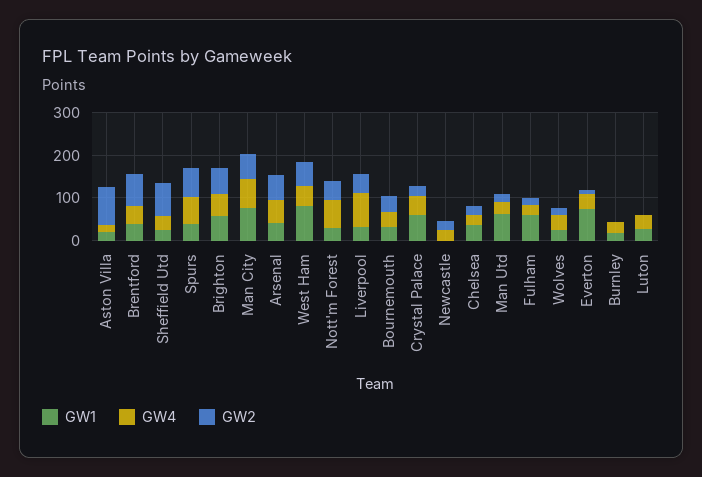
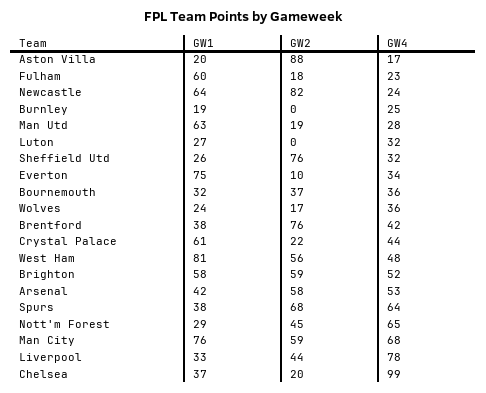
  {
    "GW1": {
      "Aston Villa": 20,
      "Brentford": 38,
      "Sheffield Utd": 26,
      "Spurs": 38,
      "Brighton": 58,
      "Man City": 76,
      "Arsenal": 42,
      "West Ham": 81,
      "Nott'm Forest": 29,
      "Liverpool": 33,
      "Bournemouth": 32,
      "Crystal Palace": 61,
-     "Newcastle": 0,
+     "Newcastle": 64,
      "Chelsea": 37,
      "Man Utd": 63,
      "Fulham": 60,
      "Wolves": 24,
      "Everton": 75,
      "Burnley": 19,
      "Luton": 27
    },
    "GW4": {
      "Aston Villa": 17,
      "Brentford": 42,
      "Sheffield Utd": 32,
      "Spurs": 64,
      "Brighton": 52,
      "Man City": 68,
      "Arsenal": 53,
      "West Ham": 48,
      "Nott'm Forest": 65,
      "Liverpool": 78,
      "Bournemouth": 36,
      "Crystal Palace": 44,
      "Newcastle": 24,
-     "Chelsea": 20,
+     "Chelsea": 99,
      "Man Utd": 28,
      "Fulham": 23,
      "Wolves": 36,
      "Everton": 34,
      "Burnley": 25,
      "Luton": 32
    },
    "GW2": {
      "Aston Villa": 88,
      "Brentford": 76,
      "Sheffield Utd": 76,
      "Spurs": 68,
      "Brighton": 59,
      "Man City": 59,
      "Arsenal": 58,
      "West Ham": 56,
      "Nott'm Forest": 45,
      "Liverpool": 44,
      "Bournemouth": 37,
      "Crystal Palace": 22,
-     "Newcastle": 20,
+     "Newcastle": 82,
      "Chelsea": 20,
      "Man Utd": 19,
      "Fulham": 18,
      "Wolves": 17,
      "Everton": 10,
      "Burnley": 0,
      "Luton": 0
    }
  }

